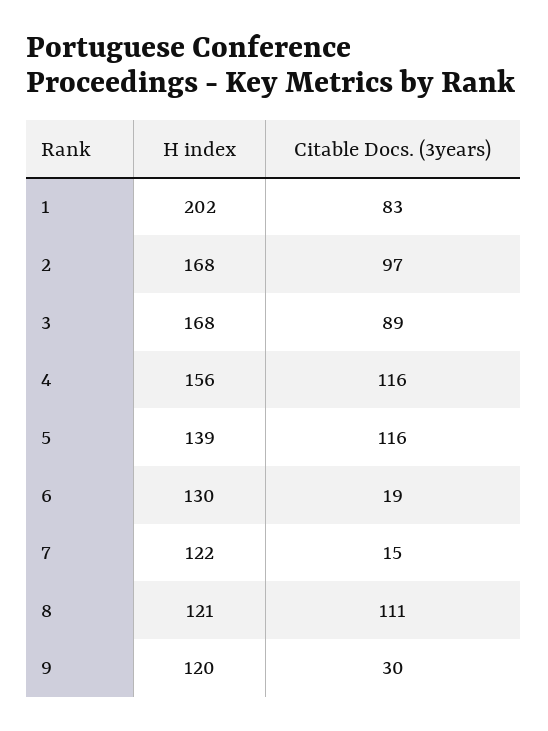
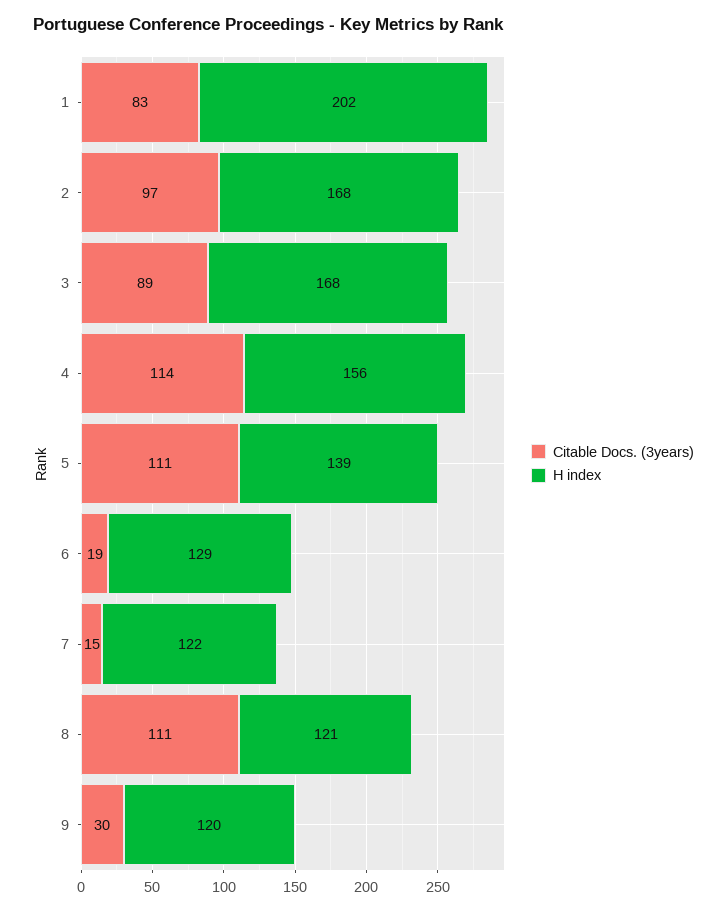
  {
    "H index": {
      "1": 202,
      "2": 168,
      "3": 168,
      "4": 156,
      "5": 139,
-     "6": 130,
+     "6": 129,
      "7": 122,
      "8": 121,
      "9": 120
    },
    "Citable Docs. (3years)": {
      "1": 83,
      "2": 97,
      "3": 89,
-     "4": 116,
+     "4": 114,
-     "5": 116,
+     "5": 111,
      "6": 19,
      "7": 15,
      "8": 111,
      "9": 30
    }
  }

